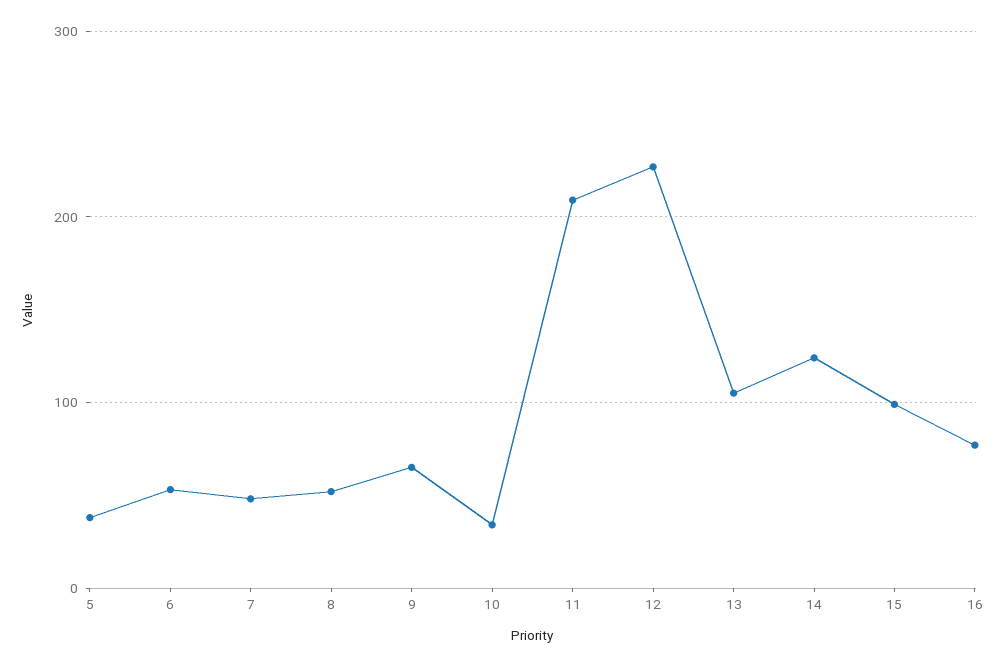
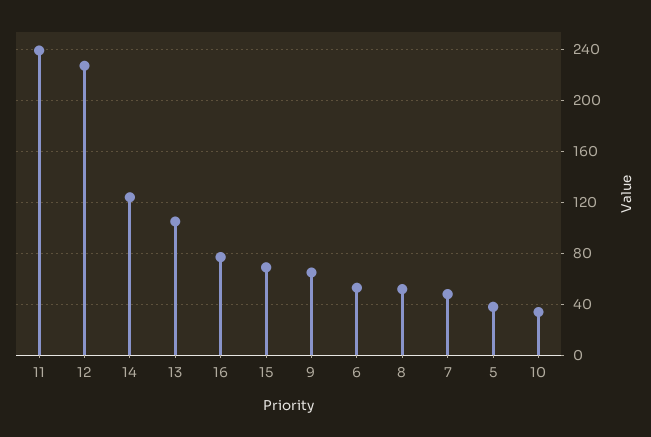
  {
    "5": 40,
    "6": 55,
    "7": 50,
    "8": 50,
    "9": 65,
    "10": 35,
-   "11": 210,
+   "11": 240,
    "12": 225,
    "13": 105,
    "14": 125,
-   "15": 100,
+   "15": 70,
    "16": 75
  }

